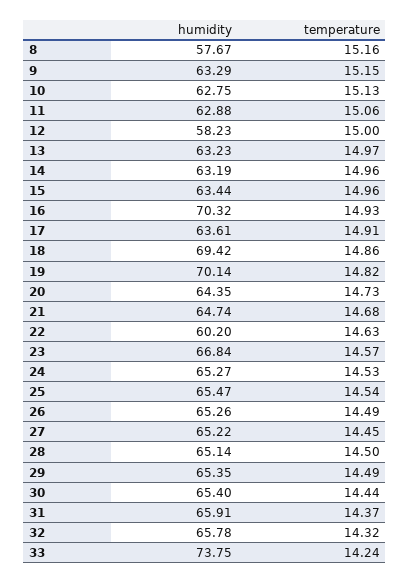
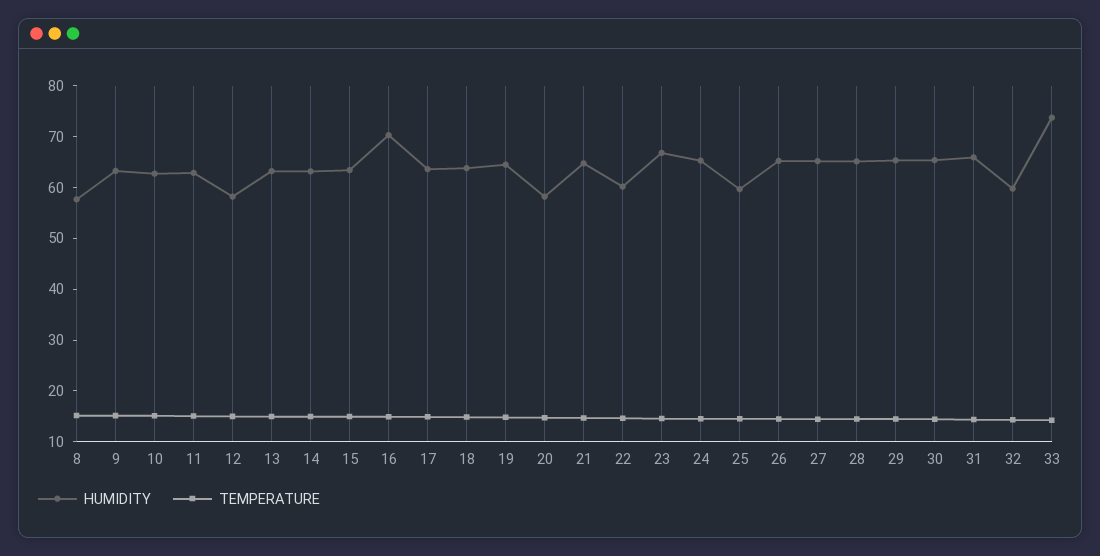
  {
    "humidity": {
      "8": 57.67,
      "9": 63.29,
      "10": 62.75,
      "11": 62.88,
      "12": 58.23,
      "13": 63.23,
      "14": 63.19,
      "15": 63.44,
      "16": 70.32,
      "17": 63.61,
-     "18": 69.42,
+     "18": 64,
-     "19": 70.14,
+     "19": 64,
-     "20": 64.35,
+     "20": 58,
      "21": 64.74,
      "22": 60.2,
      "23": 66.84,
      "24": 65.27,
-     "25": 65.47,
+     "25": 60,
      "26": 65.26,
      "27": 65.22,
      "28": 65.14,
      "29": 65.35,
      "30": 65.4,
      "31": 65.91,
-     "32": 65.78,
+     "32": 60,
      "33": 73.75
    },
    "temperature": {
      "8": 15.16,
      "9": 15.15,
      "10": 15.13,
      "11": 15.06,
      "12": 15,
      "13": 14.97,
      "14": 14.96,
      "15": 14.96,
      "16": 14.93,
      "17": 14.91,
      "18": 14.86,
      "19": 14.82,
      "20": 14.73,
      "21": 14.68,
      "22": 14.63,
      "23": 14.57,
      "24": 14.53,
      "25": 14.54,
      "26": 14.49,
      "27": 14.45,
      "28": 14.5,
      "29": 14.49,
      "30": 14.44,
      "31": 14.37,
      "32": 14.32,
      "33": 14.24
    }
  }

